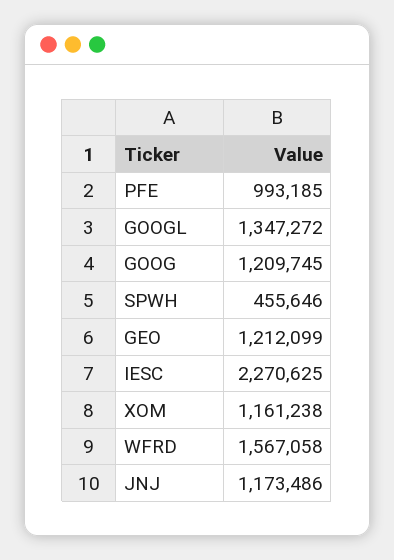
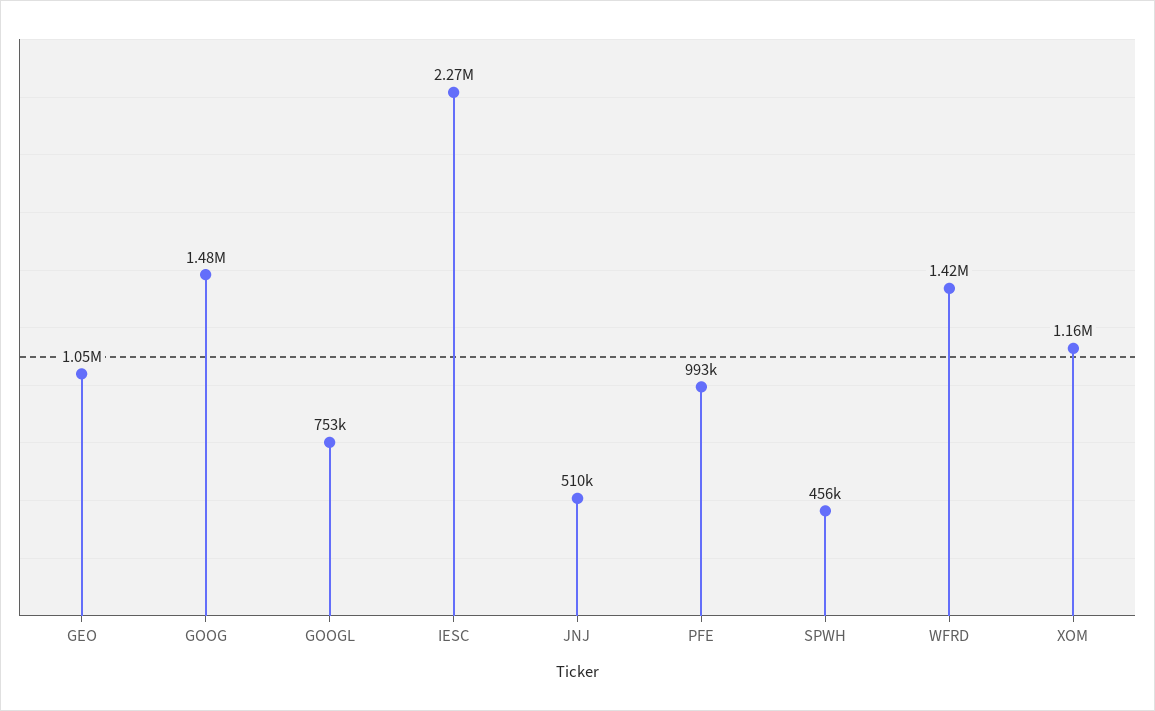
  {
    "PFE": 993185,
-   "GOOGL": 1347272,
+   "GOOGL": 753000,
-   "GOOG": 1209745,
+   "GOOG": 1480000,
    "SPWH": 455646,
-   "GEO": 1212099,
+   "GEO": 1050000,
    "IESC": 2270625,
    "XOM": 1161238,
-   "WFRD": 1567058,
+   "WFRD": 1420000,
-   "JNJ": 1173486
+   "JNJ": 510000
  }

